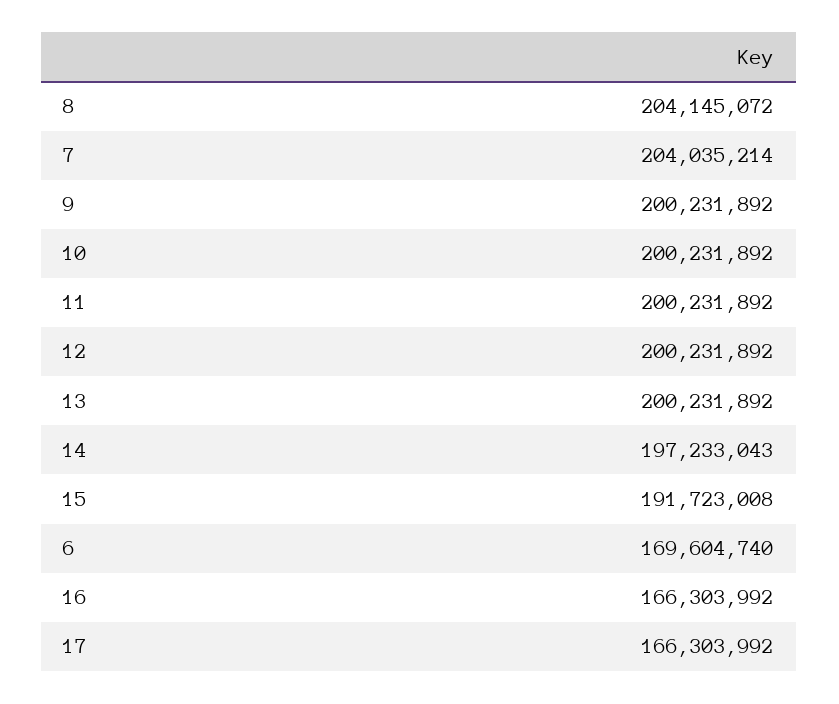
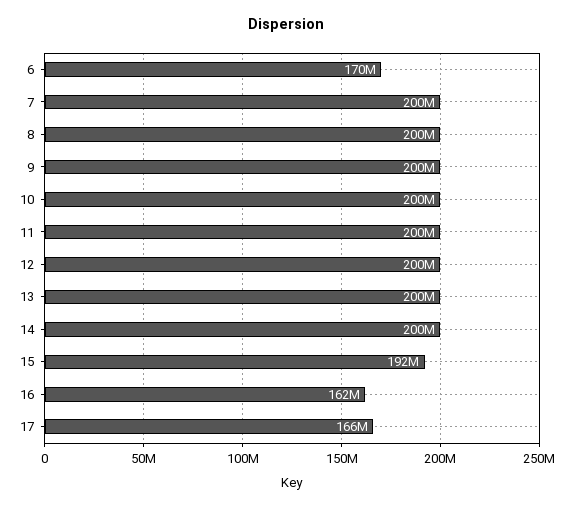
  {
-   "8": 204145072,
+   "8": 200000000,
-   "7": 204035214,
+   "7": 200000000,
    "9": 200231892,
    "10": 200231892,
    "11": 200231892,
    "12": 200231892,
    "13": 200231892,
-   "14": 197233043,
+   "14": 200000000,
    "15": 191723008,
    "6": 169604740,
-   "16": 166303992,
+   "16": 162000000,
    "17": 166303992
  }

